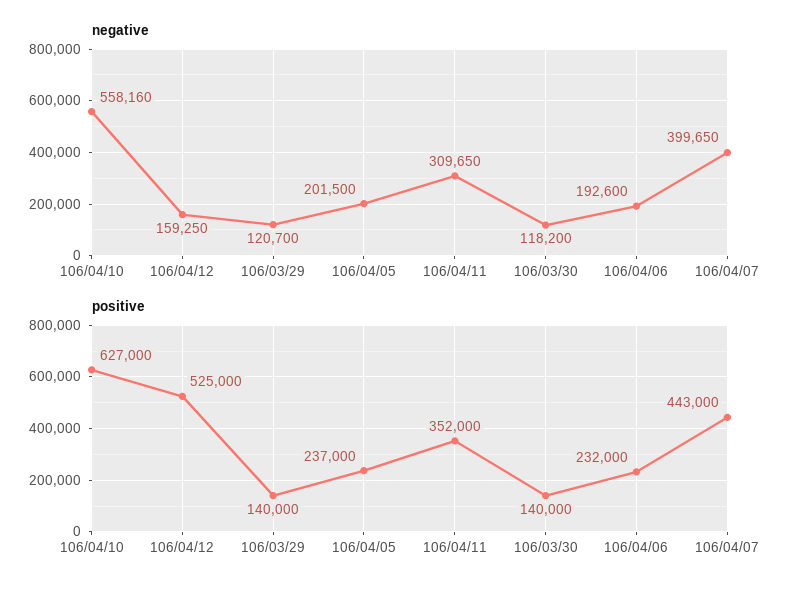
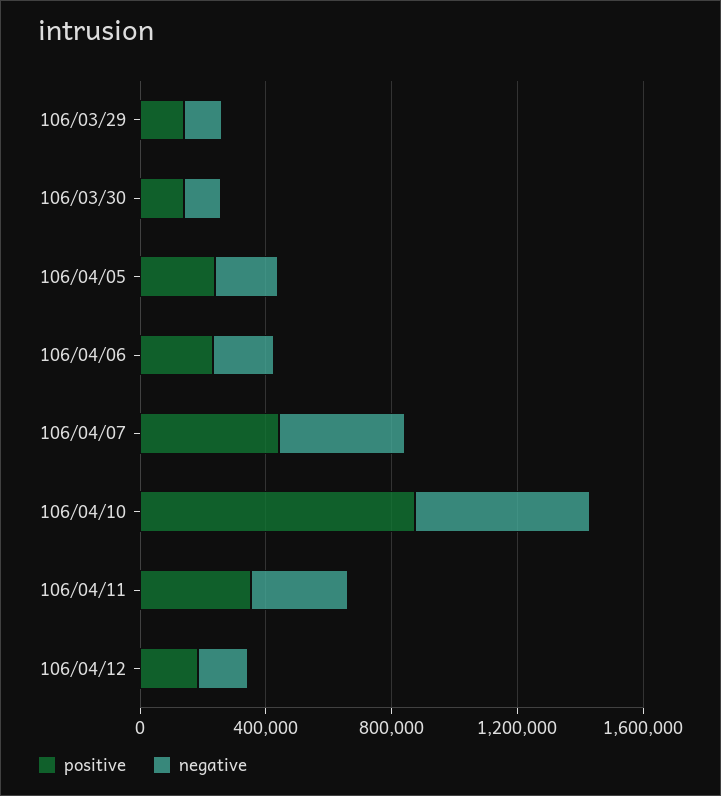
  {
    "negative": {
      "106/04/10": 558160,
      "106/04/12": 159250,
      "106/03/29": 120700,
      "106/04/05": 201500,
      "106/04/11": 309650,
      "106/03/30": 118200,
      "106/04/06": 192600,
      "106/04/07": 399650
    },
    "positive": {
-     "106/04/10": 627000,
+     "106/04/10": 900000,
-     "106/04/12": 525000,
+     "106/04/12": 200000,
      "106/03/29": 140000,
      "106/04/05": 237000,
      "106/04/11": 352000,
      "106/03/30": 140000,
      "106/04/06": 232000,
      "106/04/07": 443000
    }
  }

